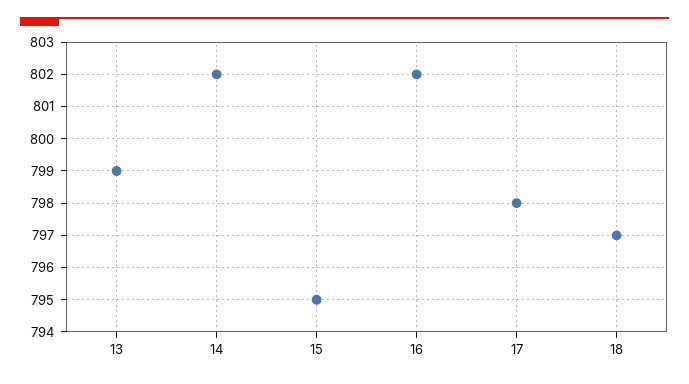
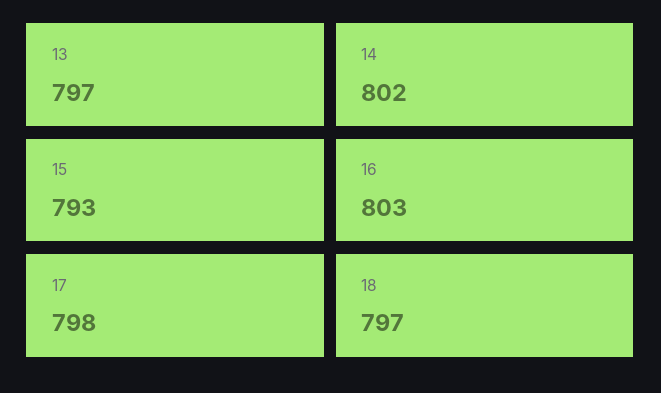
  {
-   "13": 799,
+   "13": 797,
    "14": 802,
-   "15": 795,
+   "15": 793,
-   "16": 802,
+   "16": 803,
    "17": 798,
    "18": 797
  }

